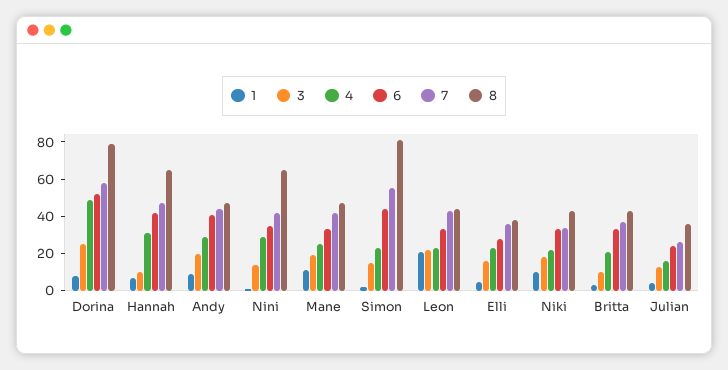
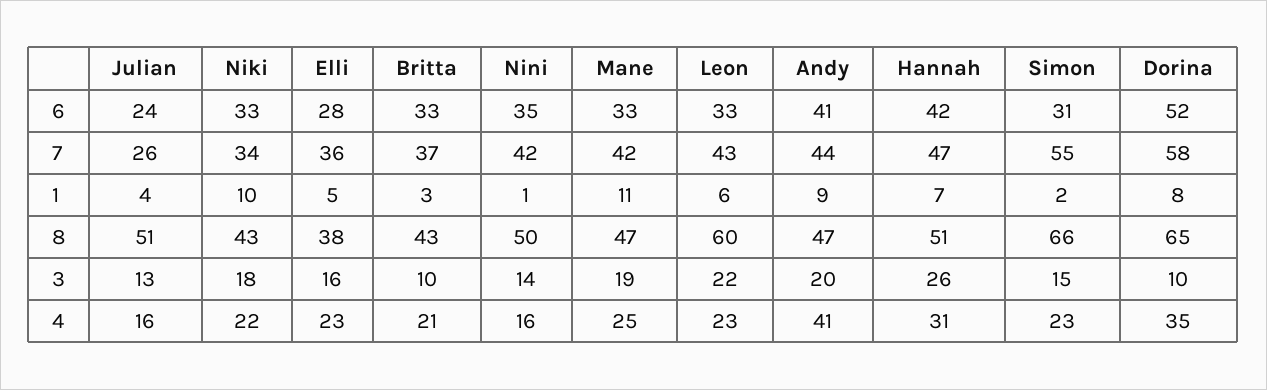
  {
    "1": {
      "Dorina": 8,
      "Hannah": 7,
      "Andy": 9,
      "Nini": 1,
      "Mane": 11,
      "Simon": 2,
-     "Leon": 20,
+     "Leon": 6,
      "Elli": 5,
      "Niki": 10,
      "Britta": 3,
      "Julian": 4
    },
    "3": {
-     "Dorina": 25,
+     "Dorina": 10,
-     "Hannah": 10,
+     "Hannah": 26,
      "Andy": 20,
      "Nini": 14,
      "Mane": 19,
      "Simon": 15,
      "Leon": 22,
      "Elli": 16,
      "Niki": 18,
      "Britta": 10,
      "Julian": 13
    },
    "4": {
-     "Dorina": 50,
+     "Dorina": 35,
      "Hannah": 31,
-     "Andy": 30,
+     "Andy": 41,
-     "Nini": 30,
+     "Nini": 16,
      "Mane": 25,
      "Simon": 23,
      "Leon": 23,
      "Elli": 23,
      "Niki": 22,
      "Britta": 21,
      "Julian": 16
    },
    "6": {
      "Dorina": 52,
      "Hannah": 42,
      "Andy": 41,
      "Nini": 35,
      "Mane": 33,
-     "Simon": 45,
+     "Simon": 31,
      "Leon": 33,
      "Elli": 28,
      "Niki": 33,
      "Britta": 33,
      "Julian": 24
    },
    "7": {
      "Dorina": 58,
      "Hannah": 47,
      "Andy": 44,
      "Nini": 42,
      "Mane": 42,
      "Simon": 55,
      "Leon": 43,
      "Elli": 36,
      "Niki": 34,
      "Britta": 37,
      "Julian": 26
    },
    "8": {
-     "Dorina": 80,
+     "Dorina": 65,
-     "Hannah": 65,
+     "Hannah": 51,
      "Andy": 47,
-     "Nini": 65,
+     "Nini": 50,
      "Mane": 47,
-     "Simon": 80,
+     "Simon": 66,
-     "Leon": 45,
+     "Leon": 60,
      "Elli": 38,
      "Niki": 43,
      "Britta": 43,
-     "Julian": 35
+     "Julian": 51
    }
  }

